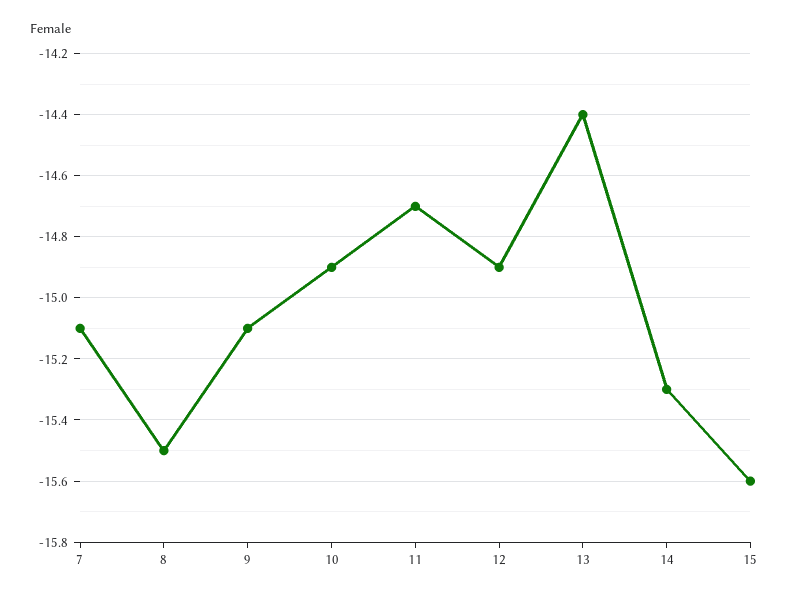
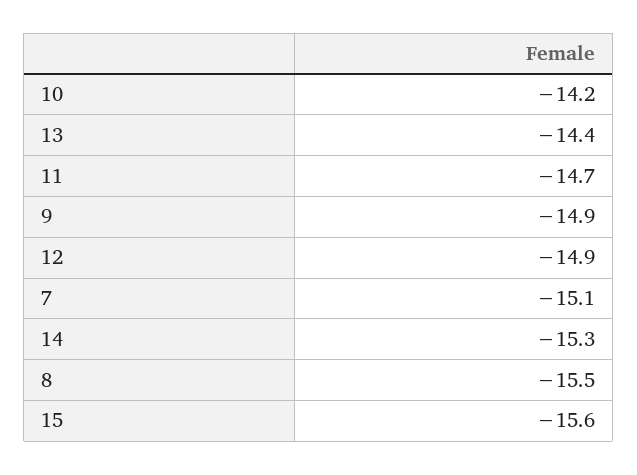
  {
    "7": -15.1,
    "8": -15.5,
-   "9": -15.1,
+   "9": -14.9,
-   "10": -14.9,
+   "10": -14.2,
    "11": -14.7,
    "12": -14.9,
    "13": -14.4,
    "14": -15.3,
    "15": -15.6
  }

